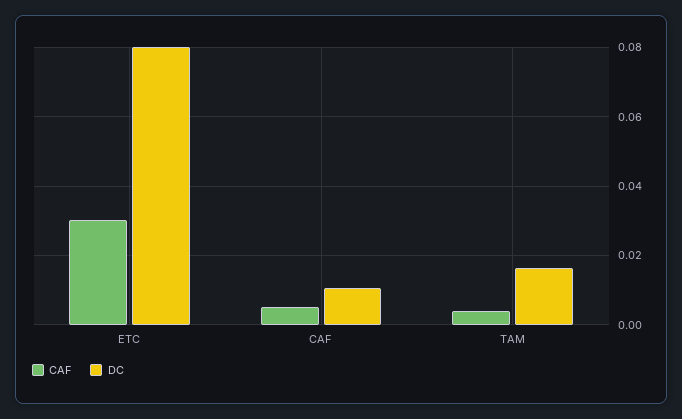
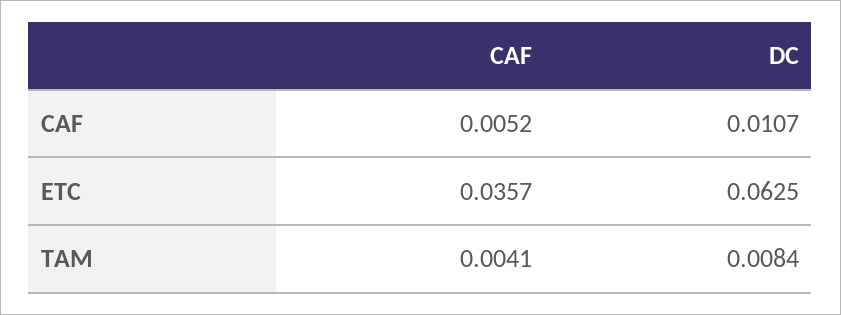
  {
    "CAF": {
-     "ETC": 0.03,
+     "ETC": 0.0357,
      "CAF": 0.0052,
      "TAM": 0.0041
    },
    "DC": {
-     "ETC": 0.08,
+     "ETC": 0.0625,
      "CAF": 0.0107,
-     "TAM": 0.016
+     "TAM": 0.0084
    }
  }

